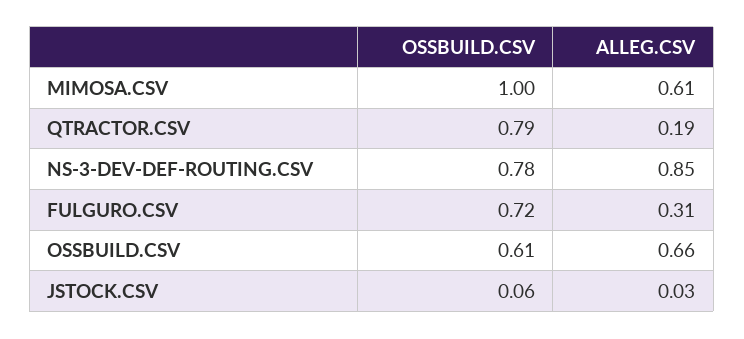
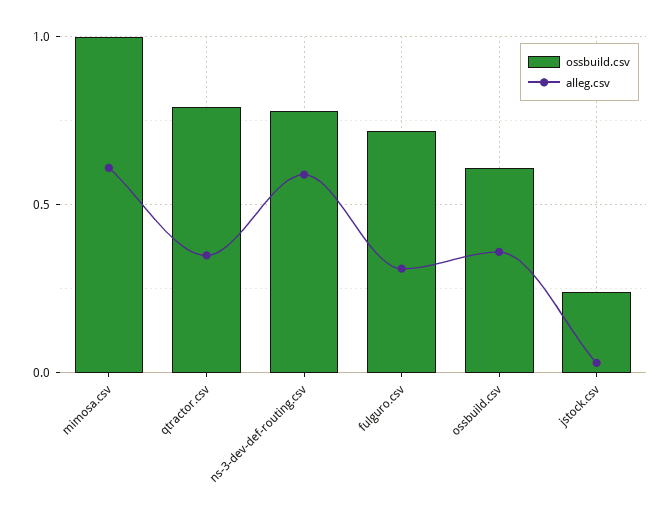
  {
    "OSSBUILD.CSV": {
      "MIMOSA.CSV": 1,
      "QTRACTOR.CSV": 0.79,
      "NS-3-DEV-DEF-ROUTING.CSV": 0.78,
      "FULGURO.CSV": 0.72,
      "OSSBUILD.CSV": 0.61,
-     "JSTOCK.CSV": 0.06
+     "JSTOCK.CSV": 0.25
    },
    "ALLEG.CSV": {
      "MIMOSA.CSV": 0.61,
-     "QTRACTOR.CSV": 0.19,
+     "QTRACTOR.CSV": 0.35,
-     "NS-3-DEV-DEF-ROUTING.CSV": 0.85,
+     "NS-3-DEV-DEF-ROUTING.CSV": 0.6,
      "FULGURO.CSV": 0.31,
-     "OSSBUILD.CSV": 0.66,
+     "OSSBUILD.CSV": 0.35,
      "JSTOCK.CSV": 0.03
    }
  }

